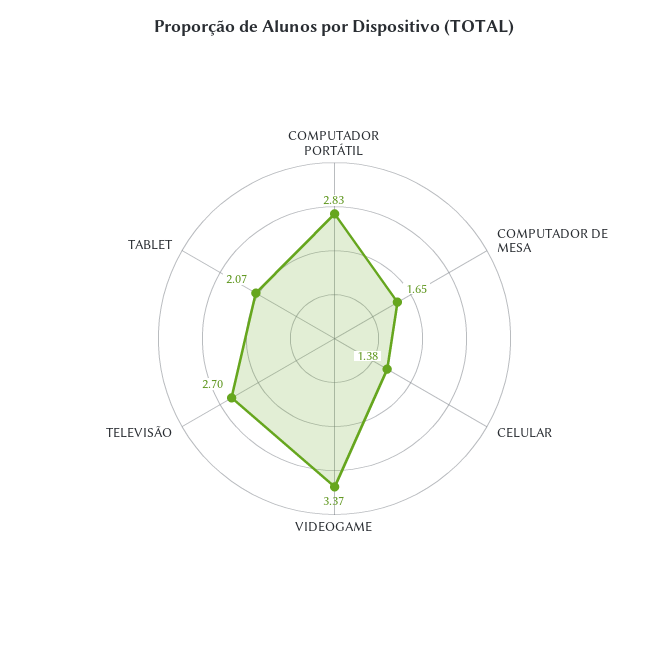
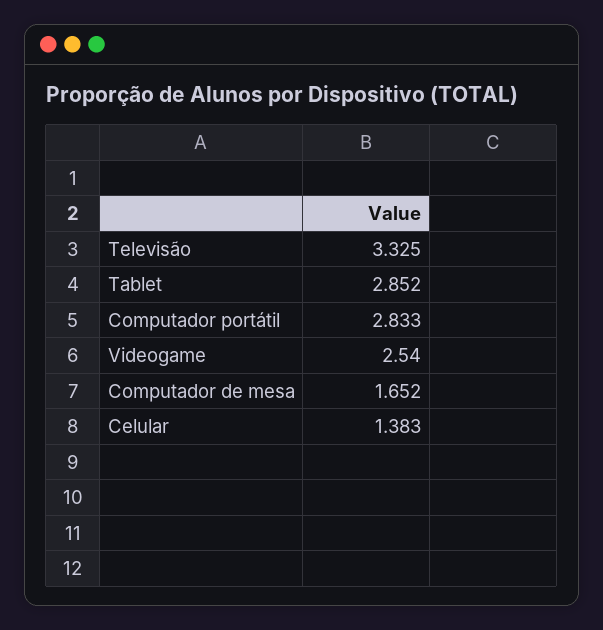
  {
    "COMPUTADOR PORTÁTIL": 2.833,
    "COMPUTADOR DE MESA": 1.652,
    "CELULAR": 1.383,
-   "VIDEOGAME": 3.37,
+   "VIDEOGAME": 2.54,
-   "TELEVISÃO": 2.7,
+   "TELEVISÃO": 3.325,
-   "TABLET": 2.07
+   "TABLET": 2.852
  }

